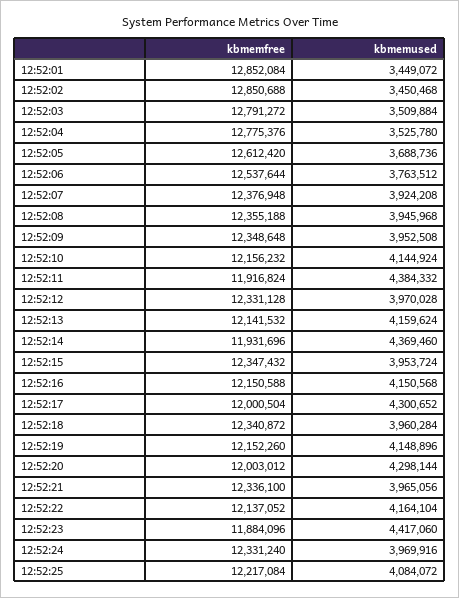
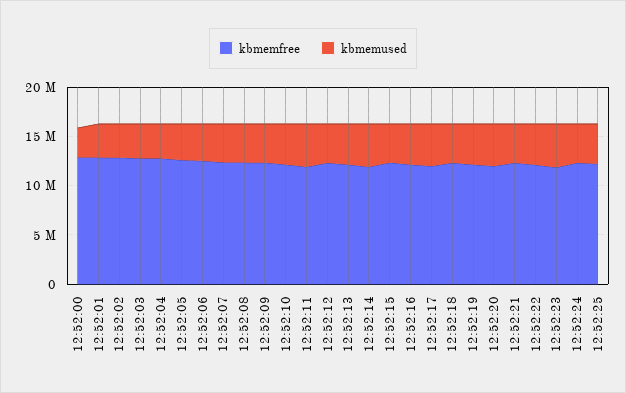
  {
    "kbmemfree": {
      "12:52:01": 12852084,
      "12:52:02": 12850688,
      "12:52:03": 12791272,
      "12:52:04": 12775376,
      "12:52:05": 12612420,
      "12:52:06": 12537644,
      "12:52:07": 12376948,
      "12:52:08": 12355188,
      "12:52:09": 12348648,
      "12:52:10": 12156232,
      "12:52:11": 11916824,
      "12:52:12": 12331128,
      "12:52:13": 12141532,
      "12:52:14": 11931696,
      "12:52:15": 12347432,
      "12:52:16": 12150588,
      "12:52:17": 12000504,
      "12:52:18": 12340872,
      "12:52:19": 12152260,
      "12:52:20": 12003012,
      "12:52:21": 12336100,
      "12:52:22": 12137052,
      "12:52:23": 11884096,
      "12:52:24": 12331240,
-     "12:52:25": 12217084
+     "12:52:25": 12217084,
+     "12:52:00": 13000000
    },
    "kbmemused": {
      "12:52:01": 3449072,
      "12:52:02": 3450468,
      "12:52:03": 3509884,
      "12:52:04": 3525780,
      "12:52:05": 3688736,
      "12:52:06": 3763512,
      "12:52:07": 3924208,
      "12:52:08": 3945968,
      "12:52:09": 3952508,
      "12:52:10": 4144924,
      "12:52:11": 4384332,
      "12:52:12": 3970028,
      "12:52:13": 4159624,
      "12:52:14": 4369460,
      "12:52:15": 3953724,
      "12:52:16": 4150568,
      "12:52:17": 4300652,
      "12:52:18": 3960284,
      "12:52:19": 4148896,
      "12:52:20": 4298144,
      "12:52:21": 3965056,
      "12:52:22": 4164104,
      "12:52:23": 4417060,
      "12:52:24": 3969916,
-     "12:52:25": 4084072
+     "12:52:25": 4084072,
+     "12:52:00": 3000000
    }
  }

